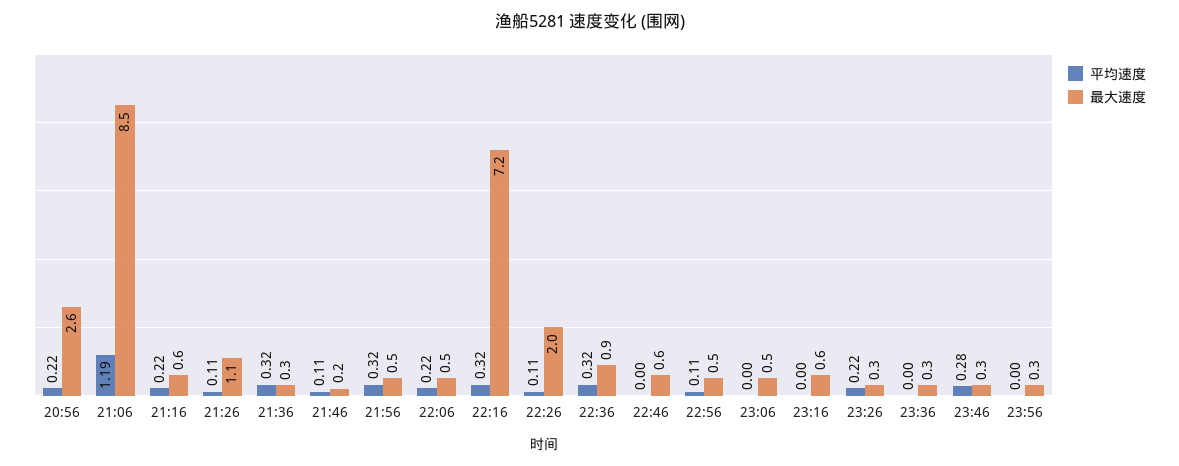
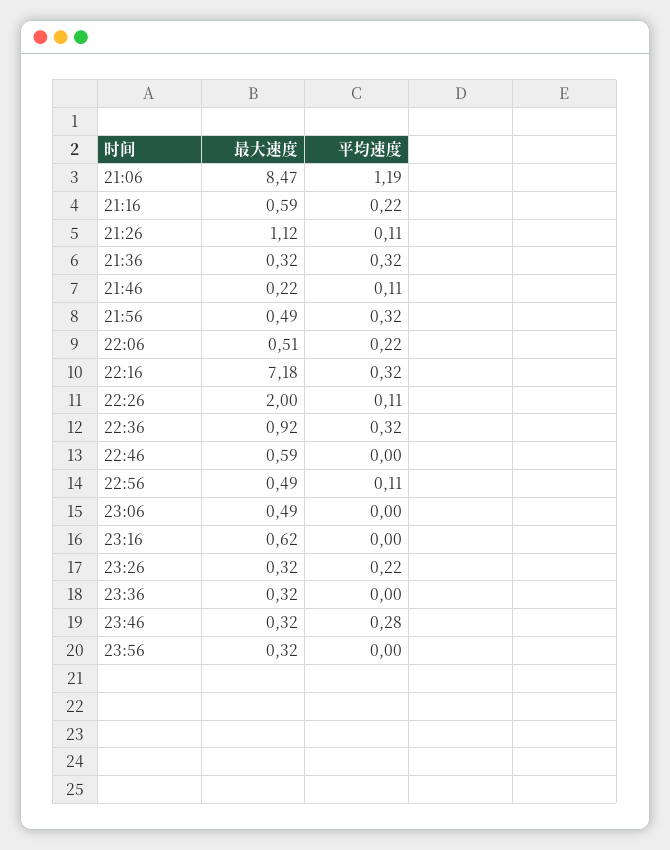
  {
    "平均速度": {
-     "20:56": 0.22,
      "21:06": 1.19,
      "21:16": 0.22,
      "21:26": 0.11,
      "21:36": 0.32,
      "21:46": 0.11,
      "21:56": 0.32,
      "22:06": 0.22,
      "22:16": 0.32,
      "22:26": 0.11,
      "22:36": 0.32,
      "22:46": 0,
      "22:56": 0.11,
      "23:06": 0,
      "23:16": 0,
      "23:26": 0.22,
      "23:36": 0,
      "23:46": 0.28,
      "23:56": 0
    },
    "最大速度": {
-     "20:56": 2.6,
      "21:06": 8.47,
      "21:16": 0.59,
      "21:26": 1.12,
      "21:36": 0.32,
      "21:46": 0.22,
      "21:56": 0.49,
      "22:06": 0.51,
      "22:16": 7.18,
      "22:26": 2,
      "22:36": 0.92,
      "22:46": 0.59,
      "22:56": 0.49,
      "23:06": 0.49,
      "23:16": 0.62,
      "23:26": 0.32,
      "23:36": 0.32,
      "23:46": 0.32,
      "23:56": 0.32
    }
  }

